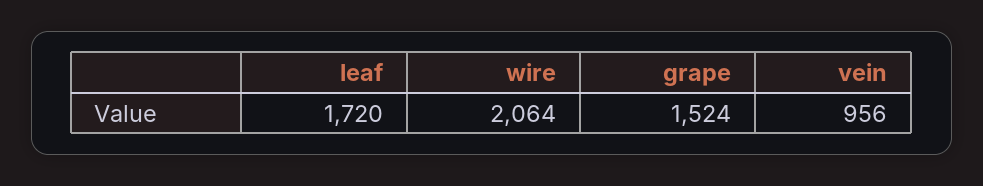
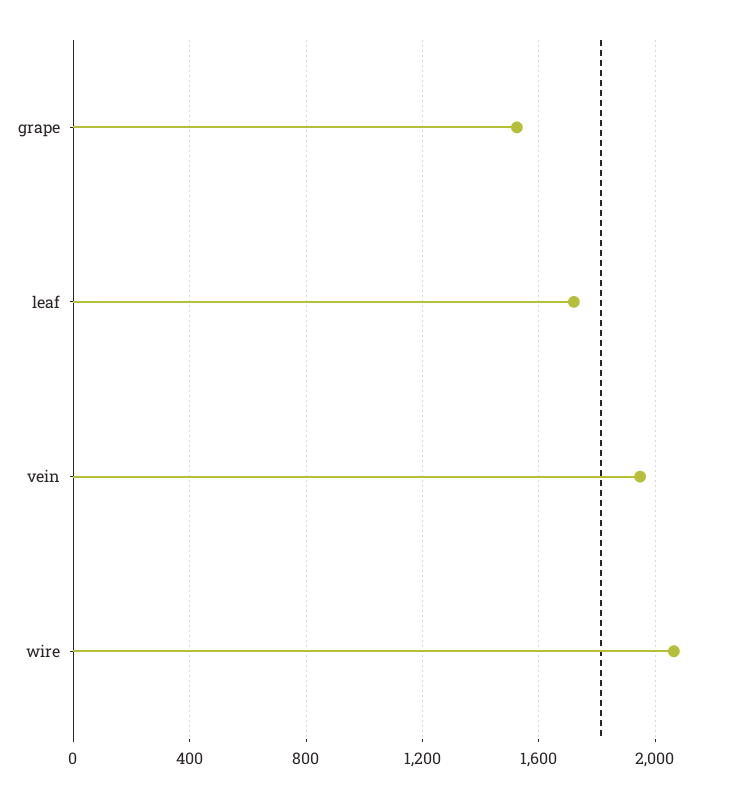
  {
    "leaf": 1720,
    "wire": 2064,
    "grape": 1524,
-   "vein": 956
+   "vein": 1950
  }

